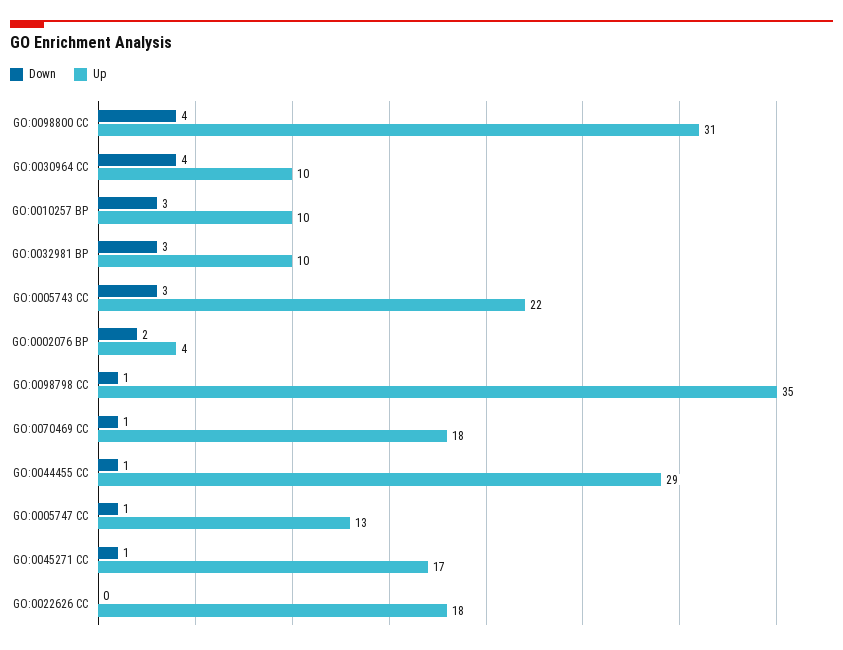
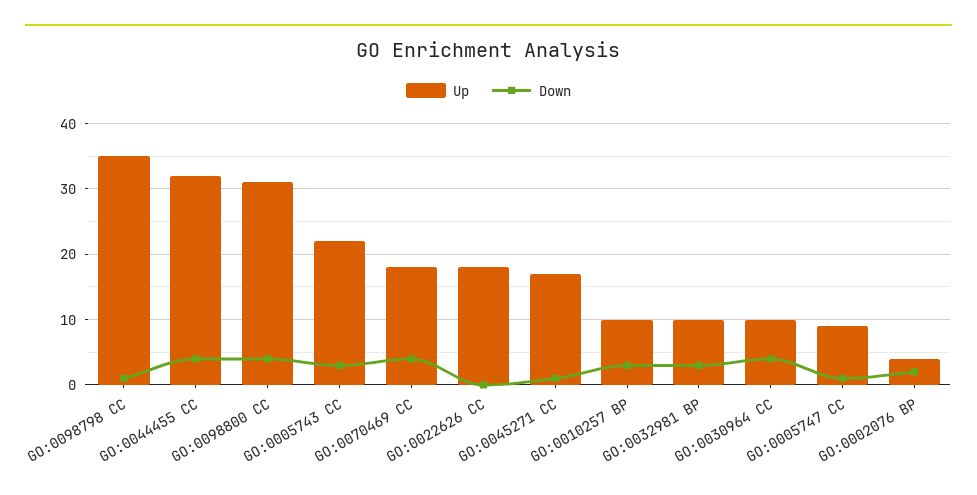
  {
    "Down": {
      "GO:0098800 CC": 4,
      "GO:0030964 CC": 4,
      "GO:0010257 BP": 3,
      "GO:0032981 BP": 3,
      "GO:0005743 CC": 3,
      "GO:0002076 BP": 2,
      "GO:0098798 CC": 1,
-     "GO:0070469 CC": 1,
+     "GO:0070469 CC": 4,
-     "GO:0044455 CC": 1,
+     "GO:0044455 CC": 4,
      "GO:0005747 CC": 1,
      "GO:0045271 CC": 1,
      "GO:0022626 CC": 0
    },
    "Up": {
      "GO:0098800 CC": 31,
      "GO:0030964 CC": 10,
      "GO:0010257 BP": 10,
      "GO:0032981 BP": 10,
      "GO:0005743 CC": 22,
      "GO:0002076 BP": 4,
      "GO:0098798 CC": 35,
      "GO:0070469 CC": 18,
-     "GO:0044455 CC": 29,
+     "GO:0044455 CC": 32,
-     "GO:0005747 CC": 13,
+     "GO:0005747 CC": 9,
      "GO:0045271 CC": 17,
      "GO:0022626 CC": 18
    }
  }

